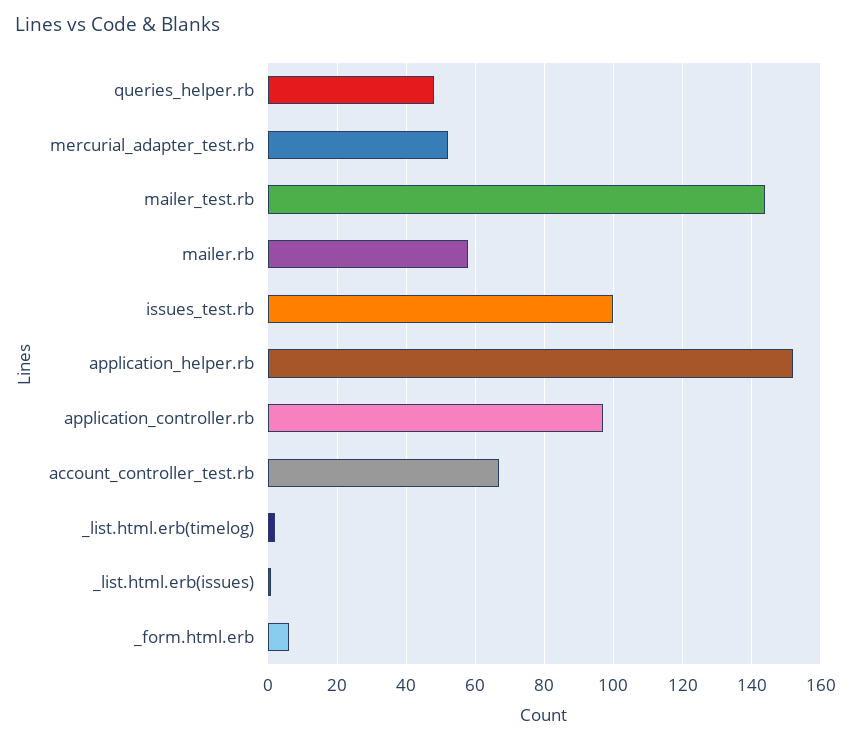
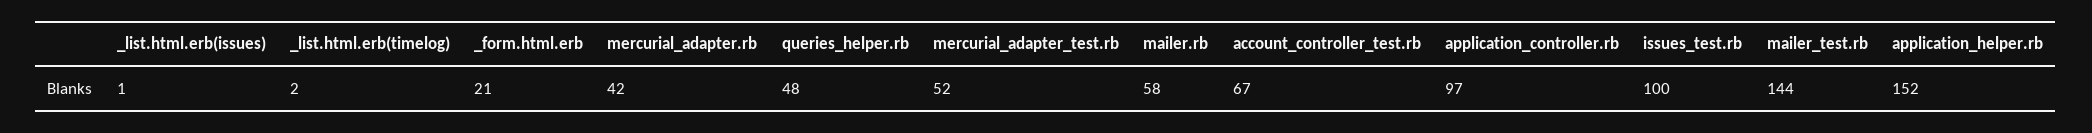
  {
    "queries_helper.rb": 48,
    "mercurial_adapter_test.rb": 52,
    "mailer_test.rb": 144,
    "mailer.rb": 58,
    "issues_test.rb": 100,
    "application_helper.rb": 152,
    "application_controller.rb": 97,
    "account_controller_test.rb": 67,
    "_list.html.erb(timelog)": 2,
    "_list.html.erb(issues)": 1,
-   "_form.html.erb": 5
+   "_form.html.erb": 21,
+   "mercurial_adapter.rb": 42
  }

